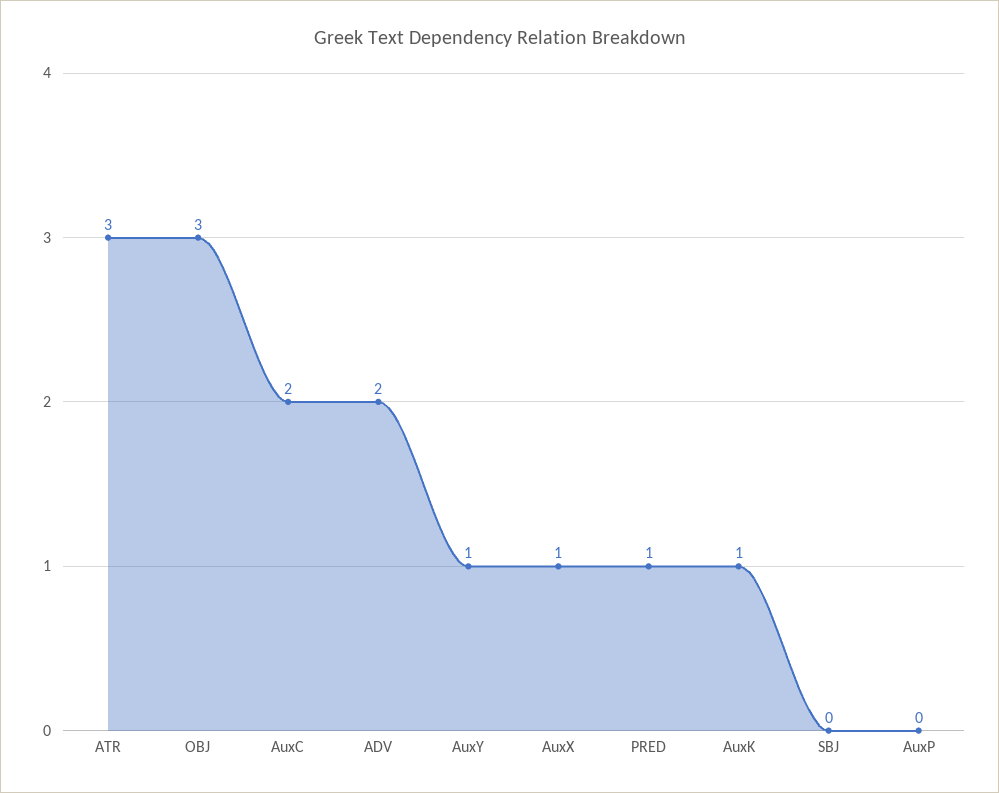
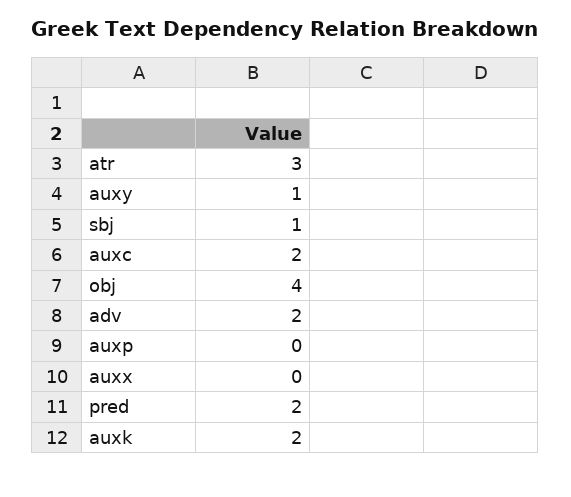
  {
    "ATR": 3,
-   "OBJ": 3,
+   "OBJ": 4,
    "AuxC": 2,
    "ADV": 2,
    "AuxY": 1,
-   "AuxX": 1,
+   "AuxX": 0,
-   "PRED": 1,
+   "PRED": 2,
-   "AuxK": 1,
+   "AuxK": 2,
-   "SBJ": 0,
+   "SBJ": 1,
    "AuxP": 0
  }

